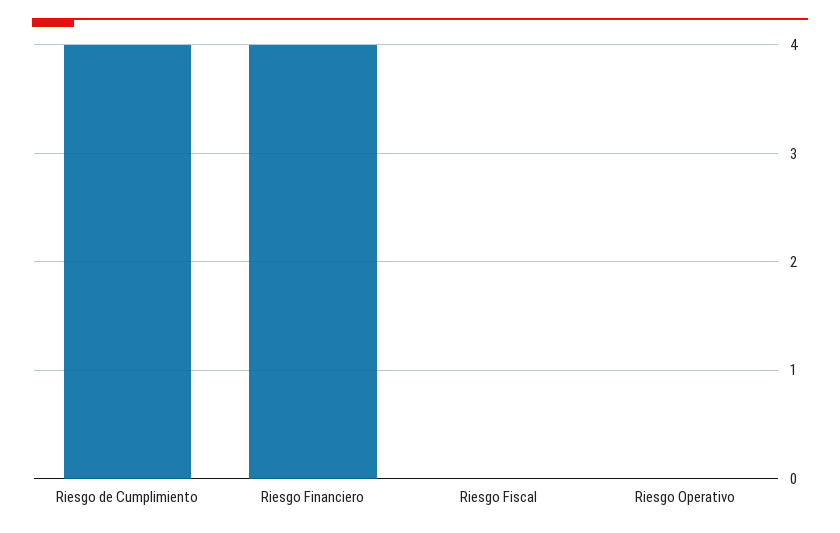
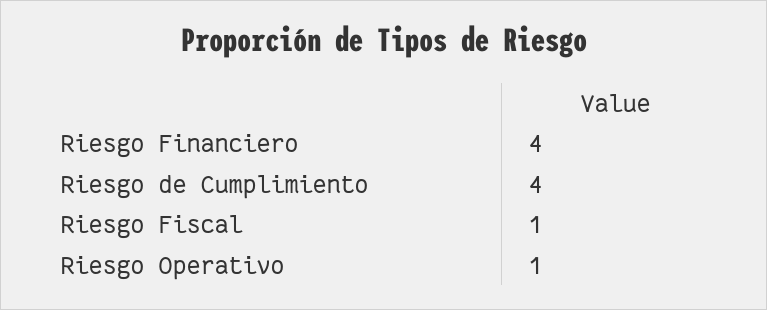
  {
    "Riesgo de Cumplimiento": 4,
    "Riesgo Financiero": 4,
-   "Riesgo Fiscal": 0,
+   "Riesgo Fiscal": 1,
-   "Riesgo Operativo": 0
+   "Riesgo Operativo": 1
  }

